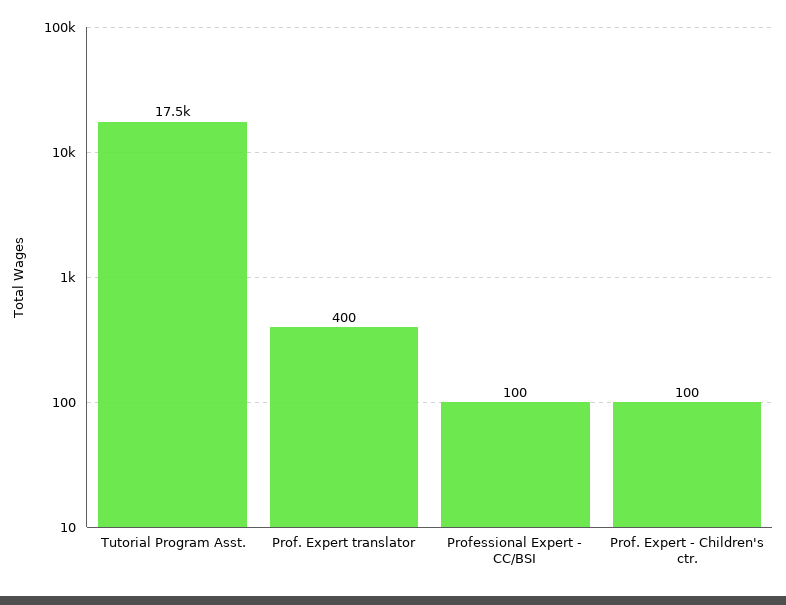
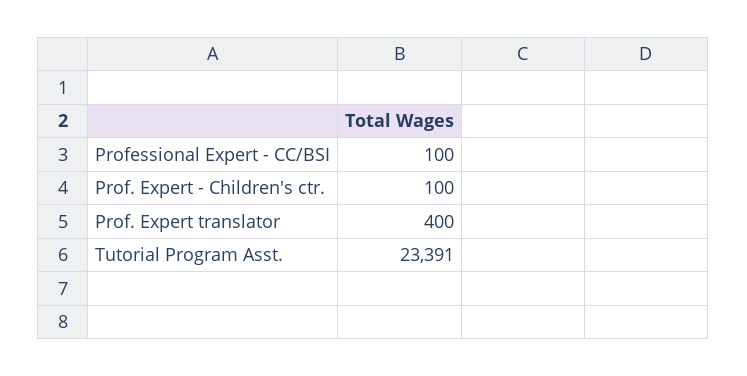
  {
-   "Tutorial Program Asst.": 17500,
+   "Tutorial Program Asst.": 23391,
    "Prof. Expert translator": 400,
    "Professional Expert - CC/BSI": 100,
    "Prof. Expert - Children's ctr.": 100
  }

